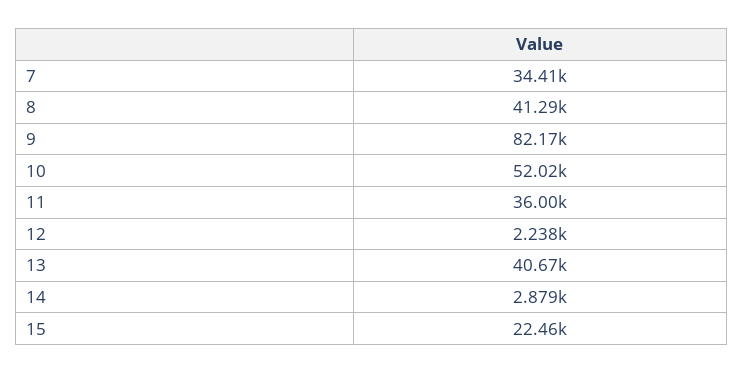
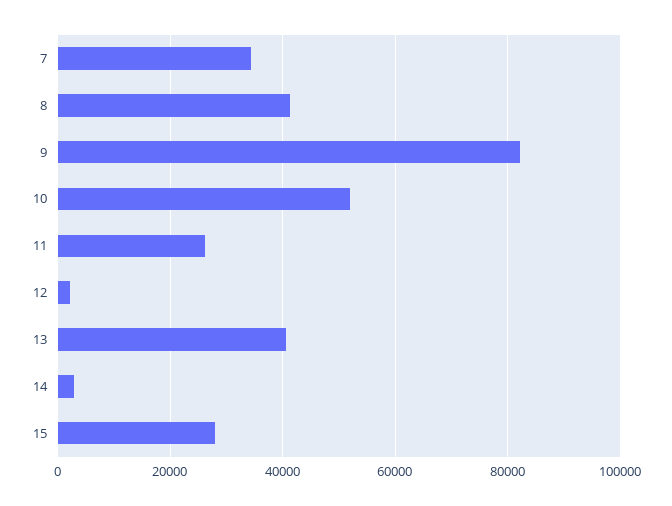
  {
    "7": 34410,
    "8": 41290,
    "9": 82170,
    "10": 52020,
-   "11": 36000,
+   "11": 26000,
    "12": 2238,
    "13": 40670,
    "14": 2879,
-   "15": 22460
+   "15": 28000
  }

